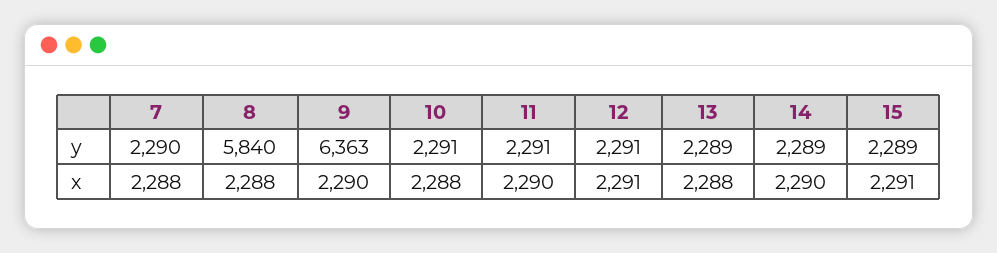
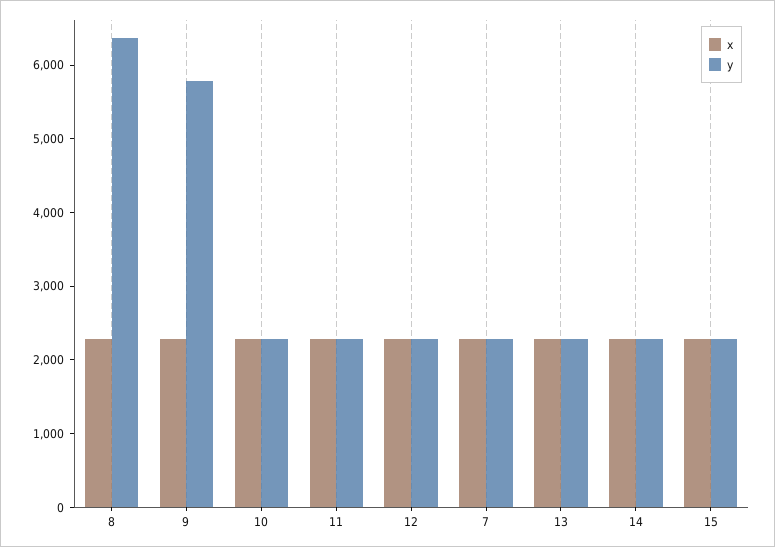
  {
    "y": {
      "7": 2290,
-     "8": 5840,
+     "8": 6400,
-     "9": 6363,
+     "9": 5800,
      "10": 2291,
      "11": 2291,
      "12": 2291,
      "13": 2289,
      "14": 2289,
      "15": 2289
    },
    "x": {
      "7": 2288,
      "8": 2288,
      "9": 2290,
      "10": 2288,
      "11": 2290,
      "12": 2291,
      "13": 2288,
      "14": 2290,
      "15": 2291
    }
  }

